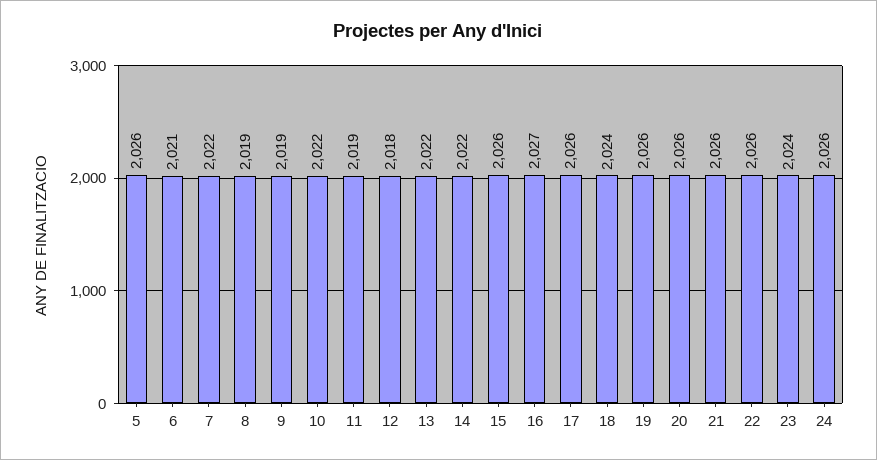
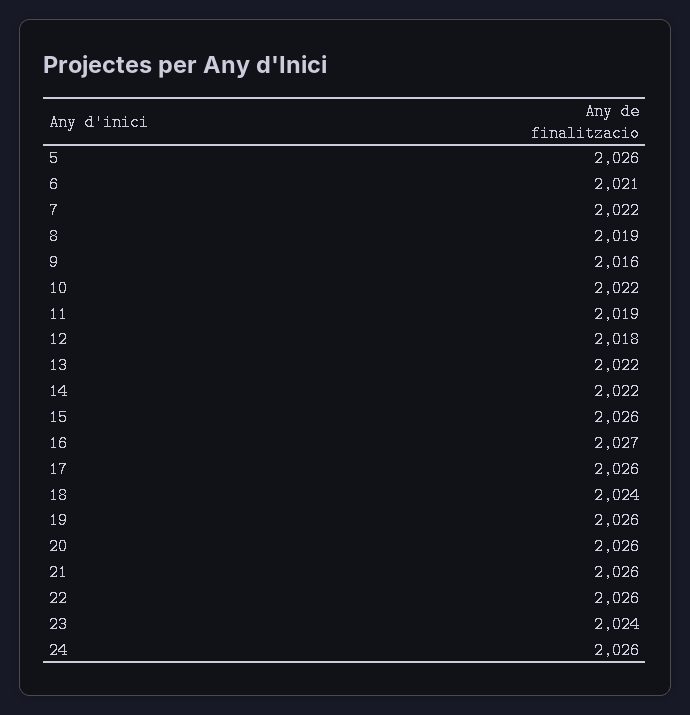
  {
    "5": 2026,
    "6": 2021,
    "7": 2022,
    "8": 2019,
-   "9": 2019,
+   "9": 2016,
    "10": 2022,
    "11": 2019,
    "12": 2018,
    "13": 2022,
    "14": 2022,
    "15": 2026,
    "16": 2027,
    "17": 2026,
    "18": 2024,
    "19": 2026,
    "20": 2026,
    "21": 2026,
    "22": 2026,
    "23": 2024,
    "24": 2026
  }

